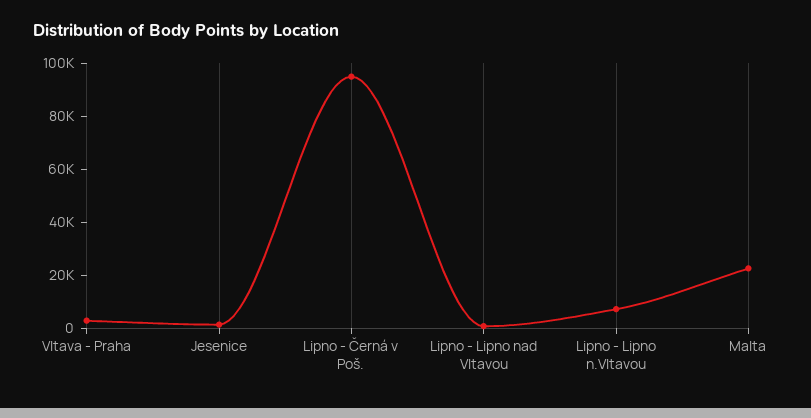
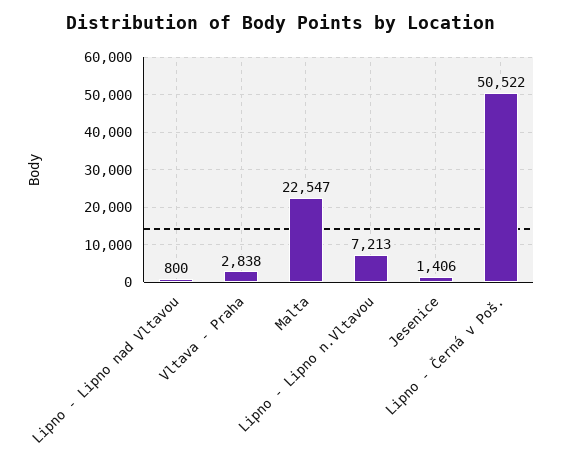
  {
    "Vltava - Praha": 2838,
    "Jesenice": 1406,
-   "Lipno - Černá v Poš.": 95000,
+   "Lipno - Černá v Poš.": 50522,
    "Lipno - Lipno nad Vltavou": 800,
    "Lipno - Lipno n.Vltavou": 7213,
    "Malta": 22547
  }

